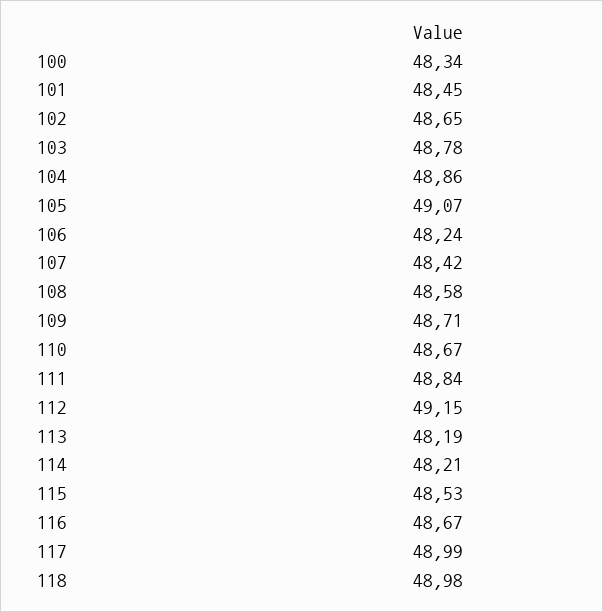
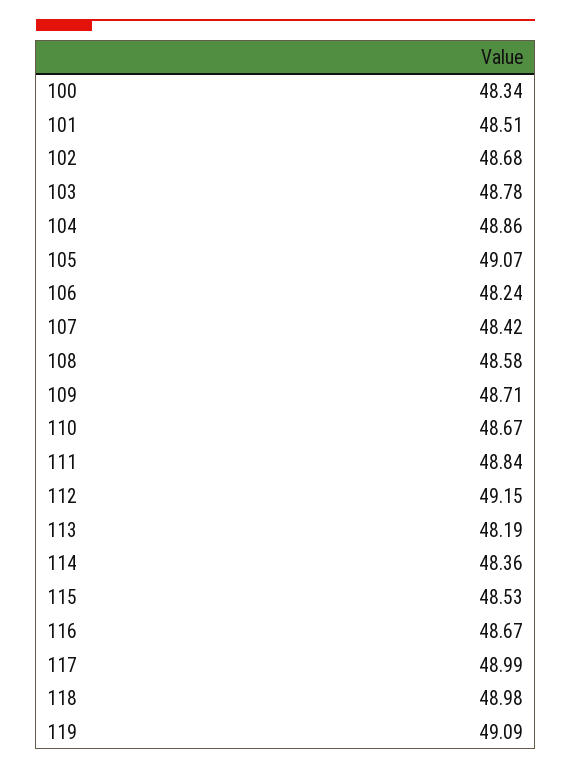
  {
    "100": 48.34,
-   "101": 48.45,
+   "101": 48.51,
-   "102": 48.65,
+   "102": 48.68,
    "103": 48.78,
    "104": 48.86,
    "105": 49.07,
    "106": 48.24,
    "107": 48.42,
    "108": 48.58,
    "109": 48.71,
    "110": 48.67,
    "111": 48.84,
    "112": 49.15,
    "113": 48.19,
-   "114": 48.21,
+   "114": 48.36,
    "115": 48.53,
    "116": 48.67,
    "117": 48.99,
-   "118": 48.98
+   "118": 48.98,
+   "119": 49.09
  }

